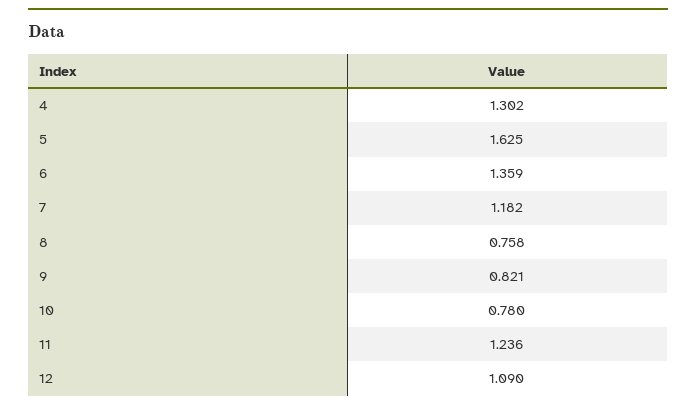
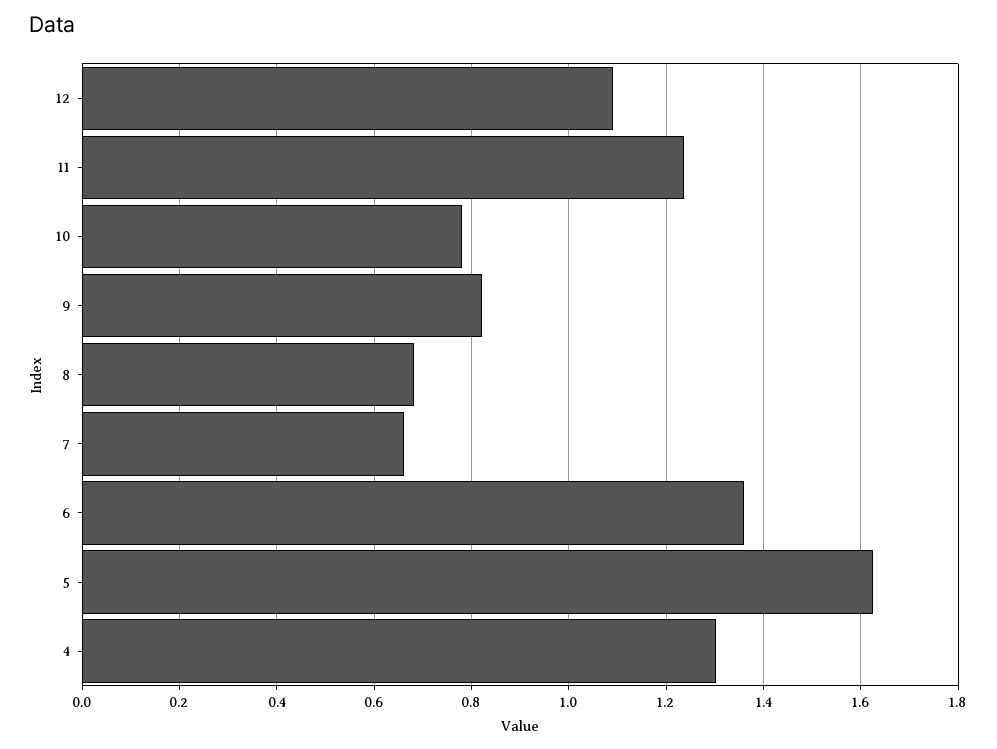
  {
    "4": 1.302,
    "5": 1.625,
    "6": 1.359,
-   "7": 1.182,
+   "7": 0.66,
-   "8": 0.758,
+   "8": 0.68,
    "9": 0.821,
    "10": 0.78,
    "11": 1.236,
    "12": 1.09
  }

